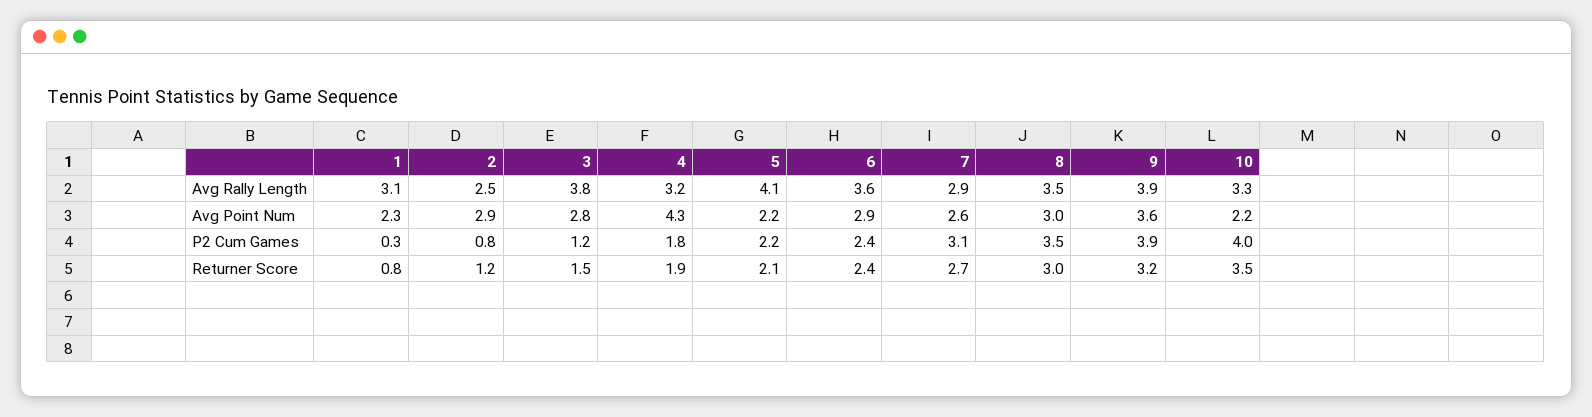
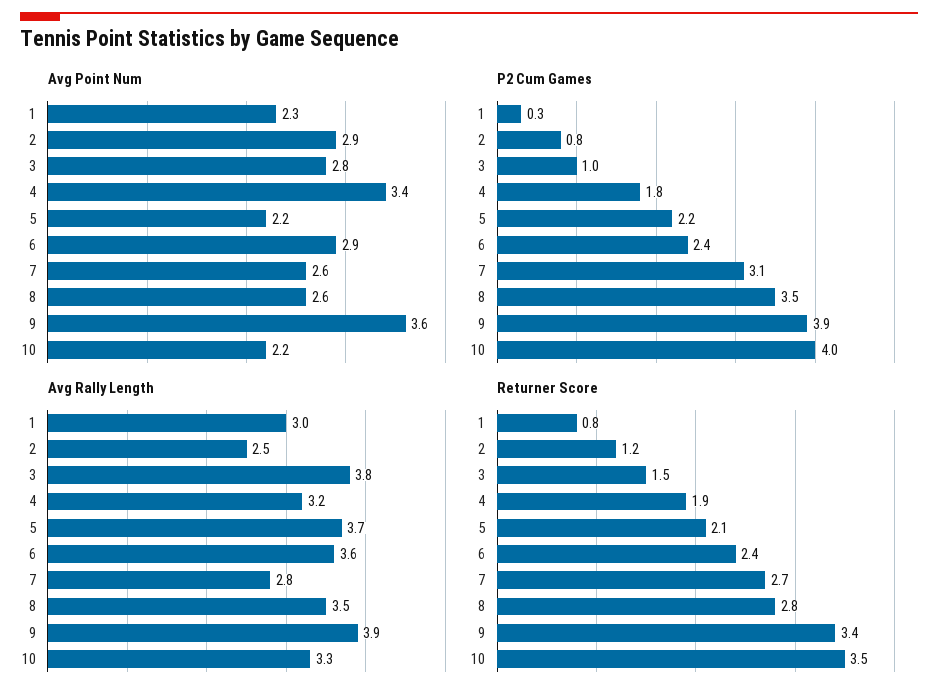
  {
    "Avg Rally Length": {
-     "1": 3.1,
+     "1": 3,
      "2": 2.5,
      "3": 3.8,
      "4": 3.2,
-     "5": 4.1,
+     "5": 3.7,
      "6": 3.6,
-     "7": 2.9,
+     "7": 2.8,
      "8": 3.5,
      "9": 3.9,
      "10": 3.3
    },
    "Avg Point Num": {
      "1": 2.3,
      "2": 2.9,
      "3": 2.8,
-     "4": 4.3,
+     "4": 3.4,
      "5": 2.2,
      "6": 2.9,
      "7": 2.6,
-     "8": 3,
+     "8": 2.6,
      "9": 3.6,
      "10": 2.2
    },
    "P2 Cum Games": {
      "1": 0.3,
      "2": 0.8,
-     "3": 1.2,
+     "3": 1,
      "4": 1.8,
      "5": 2.2,
      "6": 2.4,
      "7": 3.1,
      "8": 3.5,
      "9": 3.9,
      "10": 4
    },
    "Returner Score": {
      "1": 0.8,
      "2": 1.2,
      "3": 1.5,
      "4": 1.9,
      "5": 2.1,
      "6": 2.4,
      "7": 2.7,
-     "8": 3,
+     "8": 2.8,
-     "9": 3.2,
+     "9": 3.4,
      "10": 3.5
    }
  }

